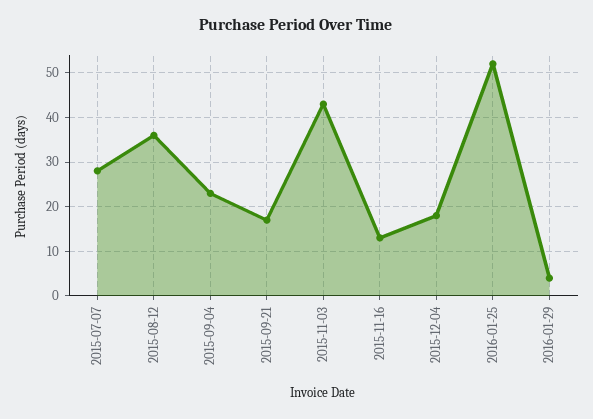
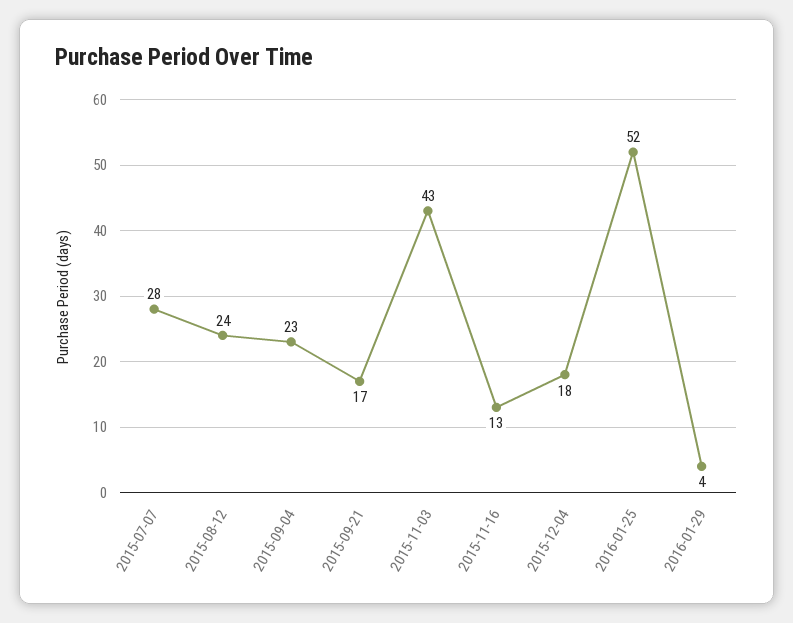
  {
    "2015-07-07": 28,
-   "2015-08-12": 35,
+   "2015-08-12": 24,
    "2015-09-04": 23,
    "2015-09-21": 17,
    "2015-11-03": 43,
    "2015-11-16": 13,
    "2015-12-04": 18,
    "2016-01-25": 52,
    "2016-01-29": 4
  }

